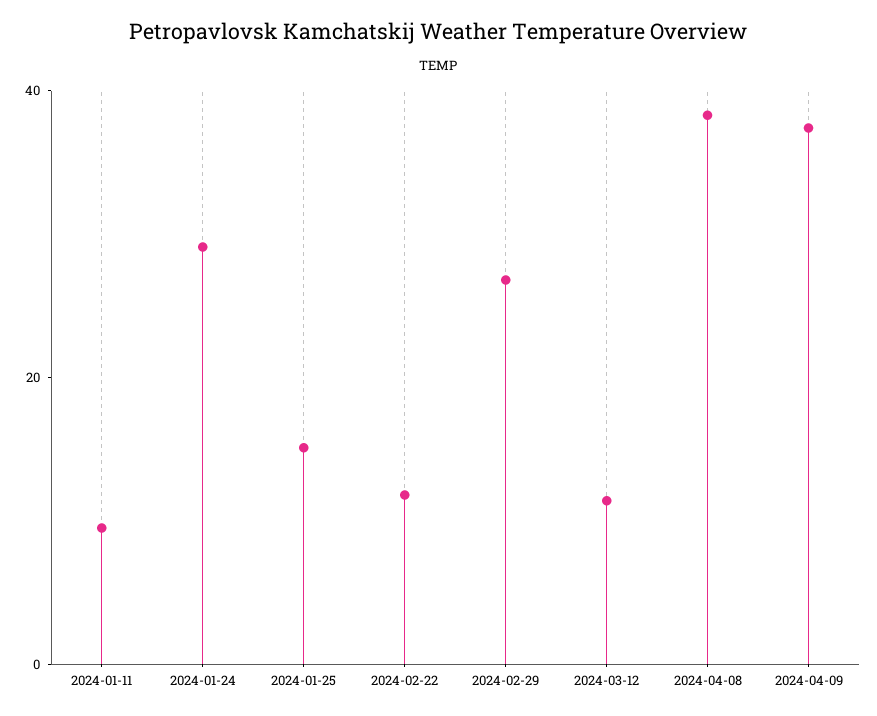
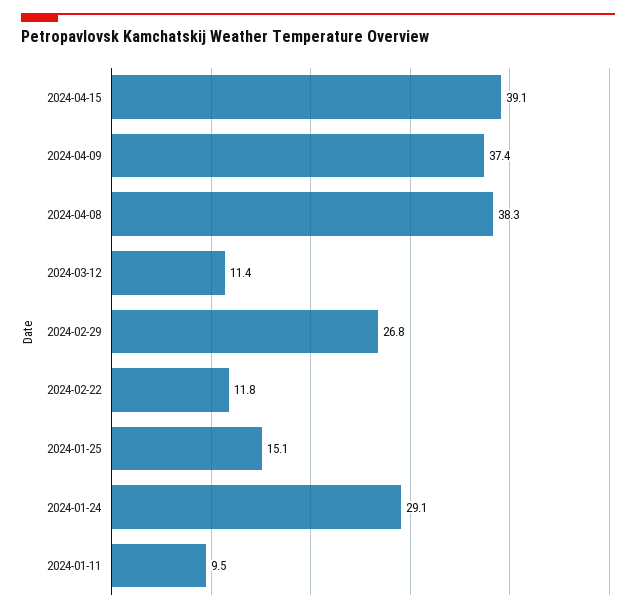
  {
    "2024-01-11": 9.5,
    "2024-01-24": 29.1,
    "2024-01-25": 15.1,
    "2024-02-22": 11.8,
    "2024-02-29": 26.8,
    "2024-03-12": 11.4,
    "2024-04-08": 38.3,
-   "2024-04-09": 37.4
+   "2024-04-09": 37.4,
+   "2024-04-15": 39.1
  }

